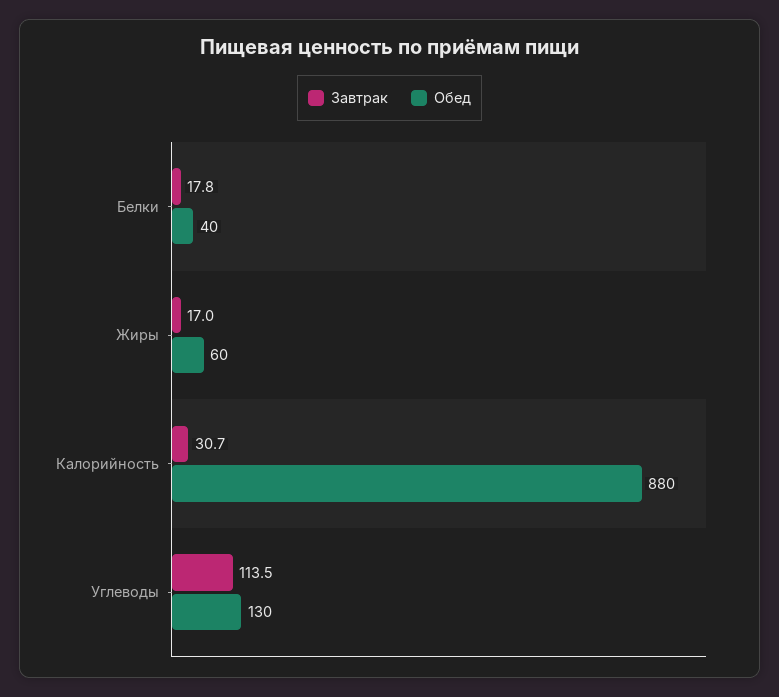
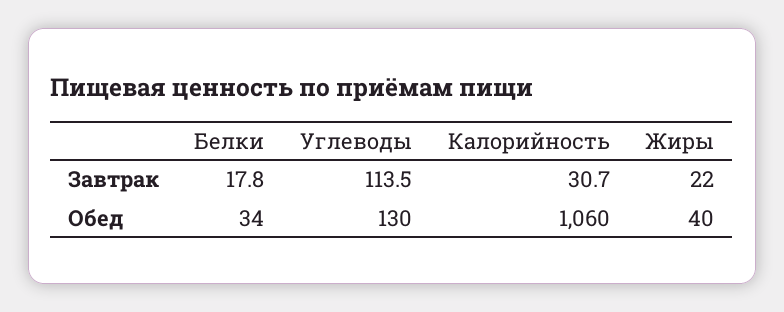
  {
    "Завтрак": {
      "Белки": 17.8,
-     "Жиры": 17,
+     "Жиры": 22,
      "Калорийность": 30.7,
      "Углеводы": 113.5
    },
    "Обед": {
-     "Белки": 40,
+     "Белки": 34,
-     "Жиры": 60,
+     "Жиры": 40,
-     "Калорийность": 880,
+     "Калорийность": 1060,
      "Углеводы": 130
    }
  }

